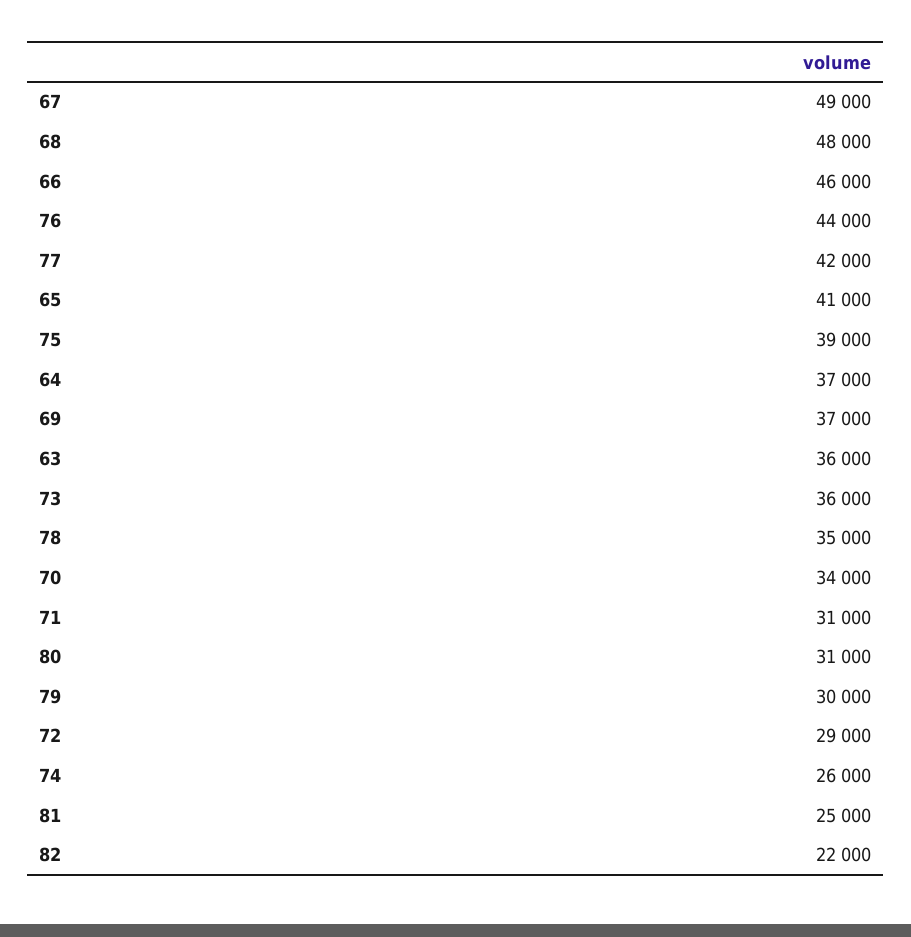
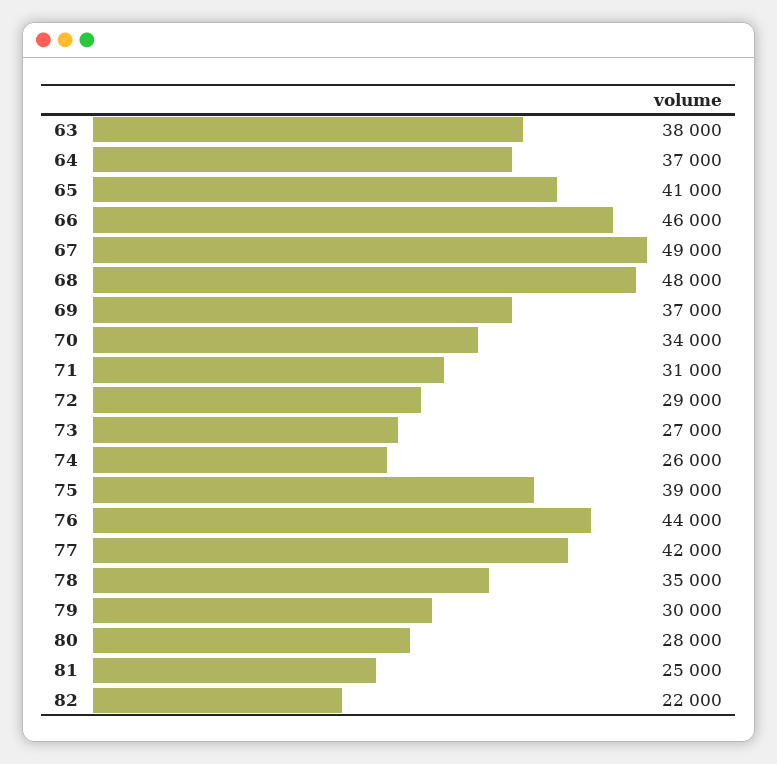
  {
    "67": 49000,
    "68": 48000,
    "66": 46000,
    "76": 44000,
    "77": 42000,
    "65": 41000,
    "75": 39000,
    "64": 37000,
    "69": 37000,
-   "63": 36000,
+   "63": 38000,
-   "73": 36000,
+   "73": 27000,
    "78": 35000,
    "70": 34000,
    "71": 31000,
-   "80": 31000,
+   "80": 28000,
    "79": 30000,
    "72": 29000,
    "74": 26000,
    "81": 25000,
    "82": 22000
  }

